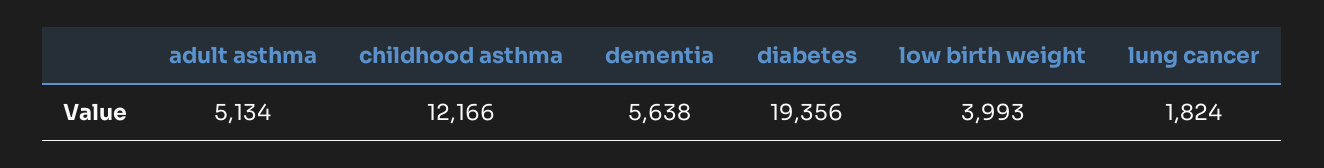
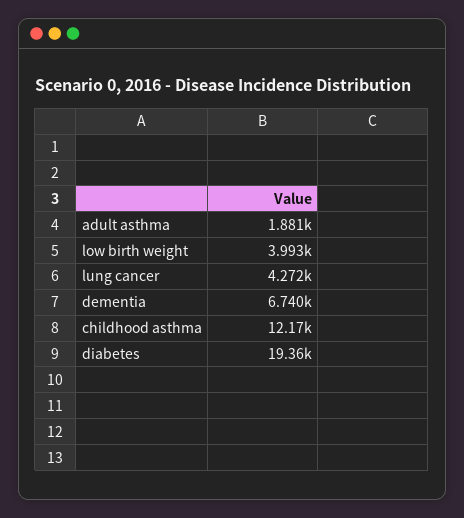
  {
-   "adult asthma": 5134,
+   "adult asthma": 1881,
    "childhood asthma": 12166,
-   "dementia": 5638,
+   "dementia": 6740,
    "diabetes": 19356,
    "low birth weight": 3993,
-   "lung cancer": 1824
+   "lung cancer": 4272
  }

